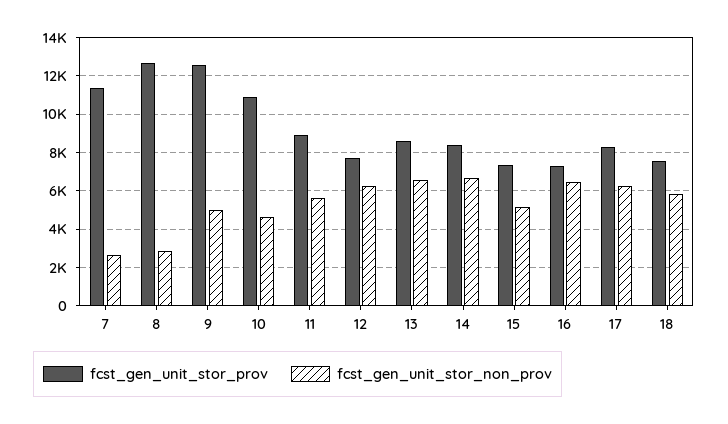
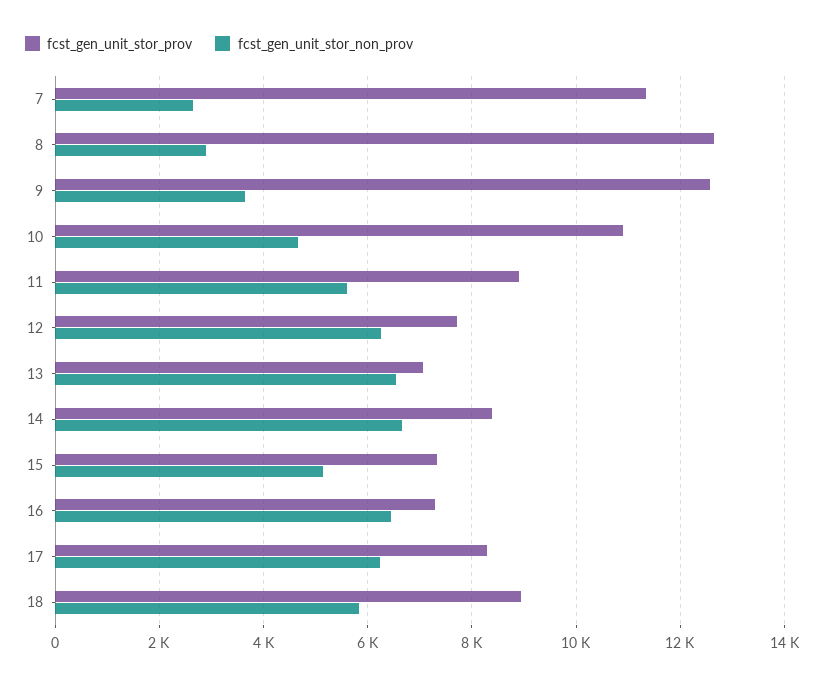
  {
    "fcst_gen_unit_stor_prov": {
      "7": 11400,
      "8": 12600,
      "9": 12600,
      "10": 10800,
      "11": 8800,
      "12": 7800,
-     "13": 8500,
+     "13": 7000,
      "14": 8400,
      "15": 7400,
      "16": 7200,
      "17": 8200,
-     "18": 7500
+     "18": 9000
    },
    "fcst_gen_unit_stor_non_prov": {
      "7": 2600,
      "8": 2800,
-     "9": 5000,
+     "9": 3600,
      "10": 4600,
      "11": 5600,
      "12": 6200,
      "13": 6600,
      "14": 6600,
      "15": 5200,
      "16": 6400,
      "17": 6200,
      "18": 5800
    }
  }

